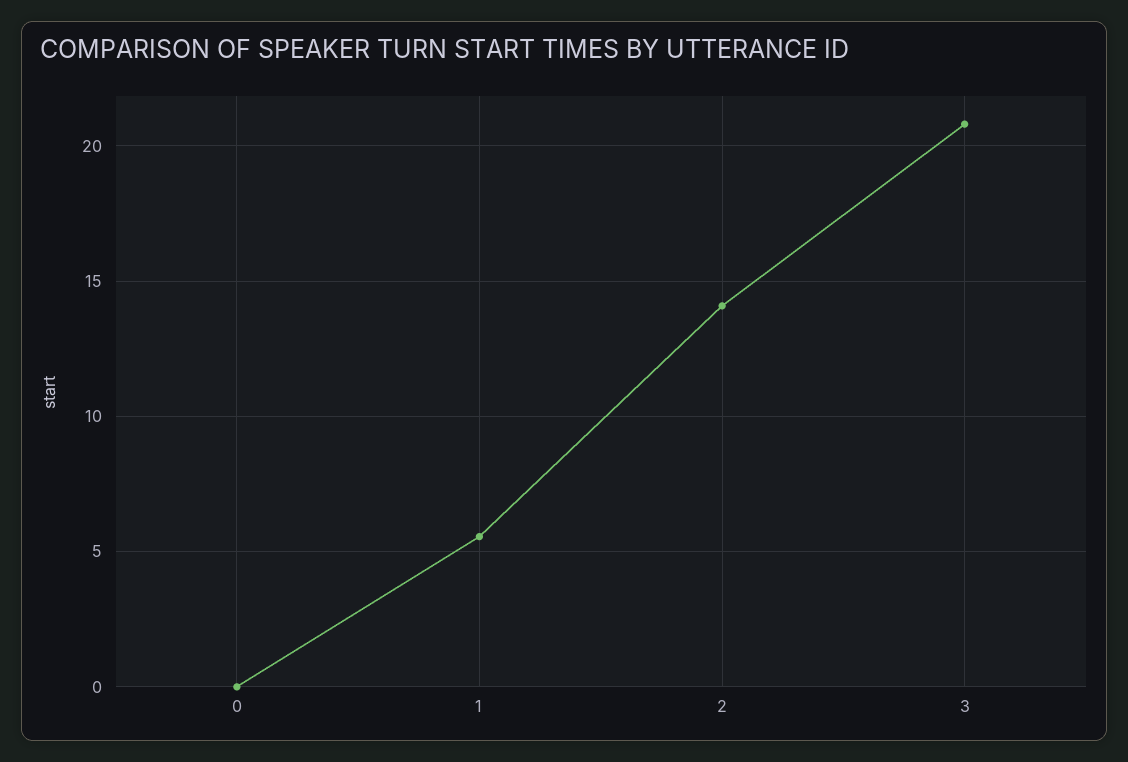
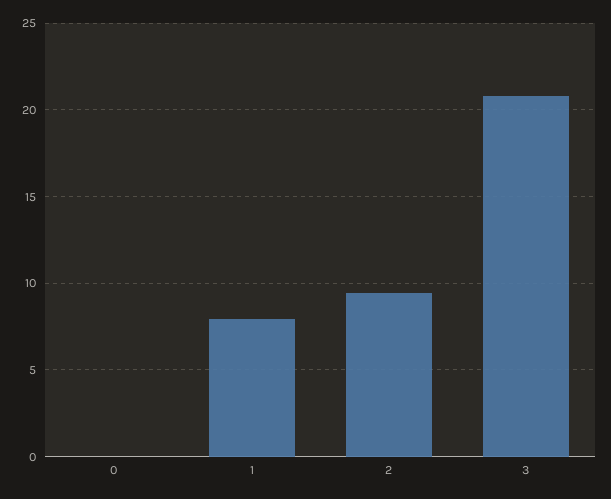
  {
    "0": 0,
-   "1": 5.5,
+   "1": 8,
-   "2": 14,
+   "2": 9.5,
    "3": 21
  }

